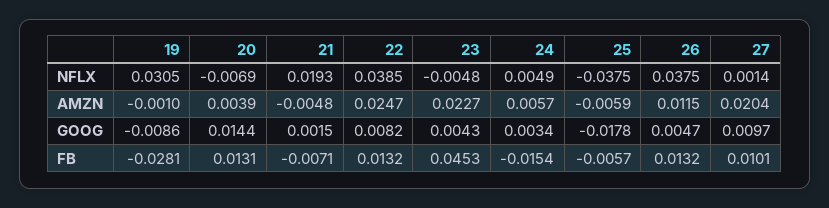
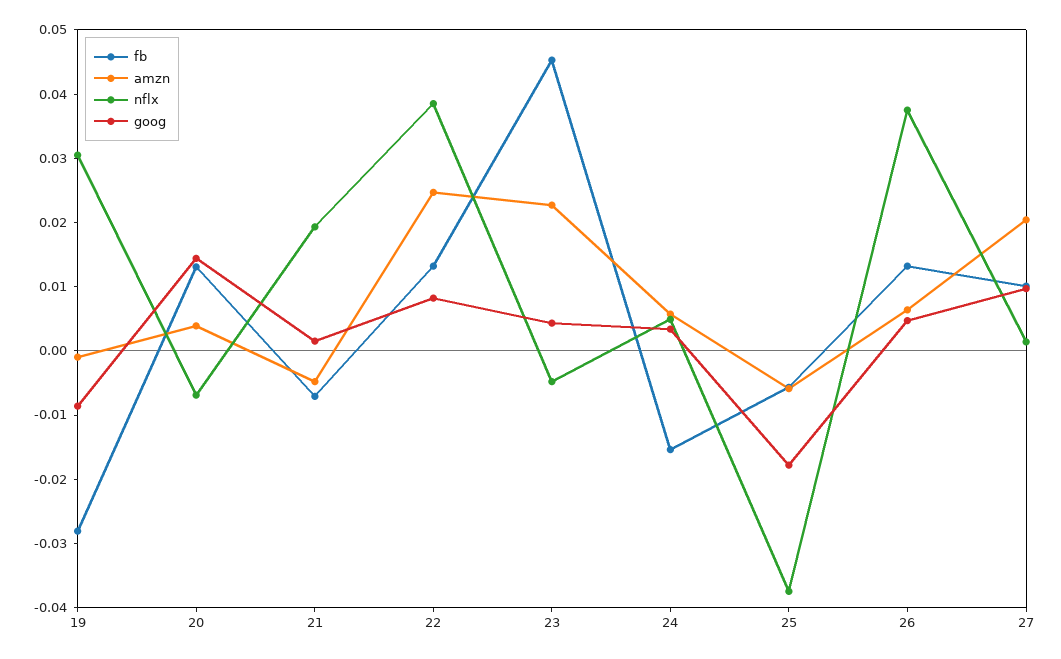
  {
    "NFLX": {
      "19": 0.0305,
      "20": -0.0069,
      "21": 0.0193,
      "22": 0.0385,
      "23": -0.0048,
      "24": 0.0049,
      "25": -0.0375,
      "26": 0.0375,
      "27": 0.0014
    },
    "AMZN": {
      "19": -0.001,
      "20": 0.0039,
      "21": -0.0048,
      "22": 0.0247,
      "23": 0.0227,
      "24": 0.0057,
      "25": -0.0059,
-     "26": 0.0115,
+     "26": 0.006,
      "27": 0.0204
    },
    "GOOG": {
      "19": -0.0086,
      "20": 0.0144,
      "21": 0.0015,
      "22": 0.0082,
      "23": 0.0043,
      "24": 0.0034,
      "25": -0.0178,
      "26": 0.0047,
      "27": 0.0097
    },
    "FB": {
      "19": -0.0281,
      "20": 0.0131,
      "21": -0.0071,
      "22": 0.0132,
      "23": 0.0453,
      "24": -0.0154,
      "25": -0.0057,
      "26": 0.0132,
      "27": 0.0101
    }
  }

